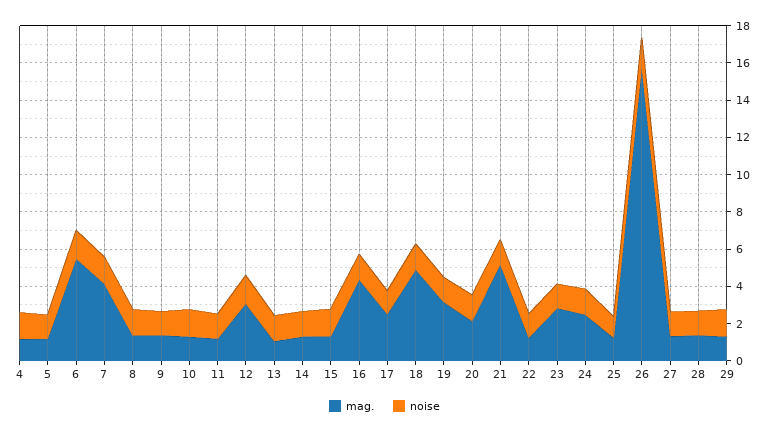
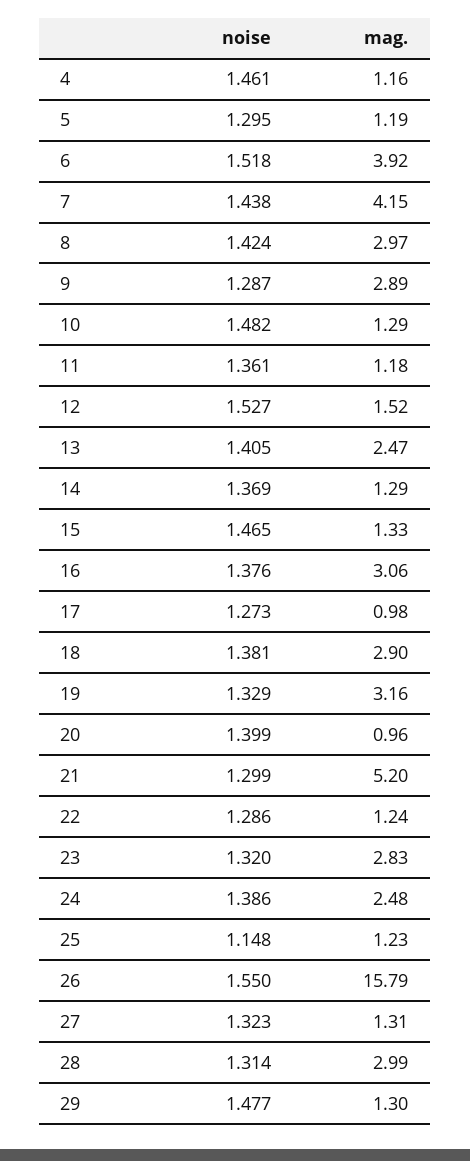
  {
    "mag.": {
      "4": 1.16,
      "5": 1.19,
-     "6": 5.5,
+     "6": 3.92,
      "7": 4.15,
-     "8": 1.5,
+     "8": 2.97,
-     "9": 1.5,
+     "9": 2.89,
      "10": 1.29,
      "11": 1.18,
-     "12": 3,
+     "12": 1.52,
-     "13": 1,
+     "13": 2.47,
      "14": 1.29,
      "15": 1.33,
-     "16": 4.5,
+     "16": 3.06,
-     "17": 2.5,
+     "17": 0.98,
-     "18": 5,
+     "18": 2.9,
      "19": 3.16,
-     "20": 2,
+     "20": 0.96,
      "21": 5.2,
      "22": 1.24,
      "23": 2.83,
      "24": 2.48,
      "25": 1.23,
      "26": 15.79,
      "27": 1.31,
-     "28": 1.5,
+     "28": 2.99,
      "29": 1.3
    },
    "noise": {
      "4": 1.461,
      "5": 1.295,
      "6": 1.518,
      "7": 1.438,
      "8": 1.424,
      "9": 1.287,
      "10": 1.482,
      "11": 1.361,
      "12": 1.527,
      "13": 1.405,
      "14": 1.369,
      "15": 1.465,
      "16": 1.376,
      "17": 1.273,
      "18": 1.381,
      "19": 1.329,
      "20": 1.399,
      "21": 1.299,
      "22": 1.286,
      "23": 1.32,
      "24": 1.386,
      "25": 1.148,
      "26": 1.55,
      "27": 1.323,
      "28": 1.314,
      "29": 1.477
    }
  }

